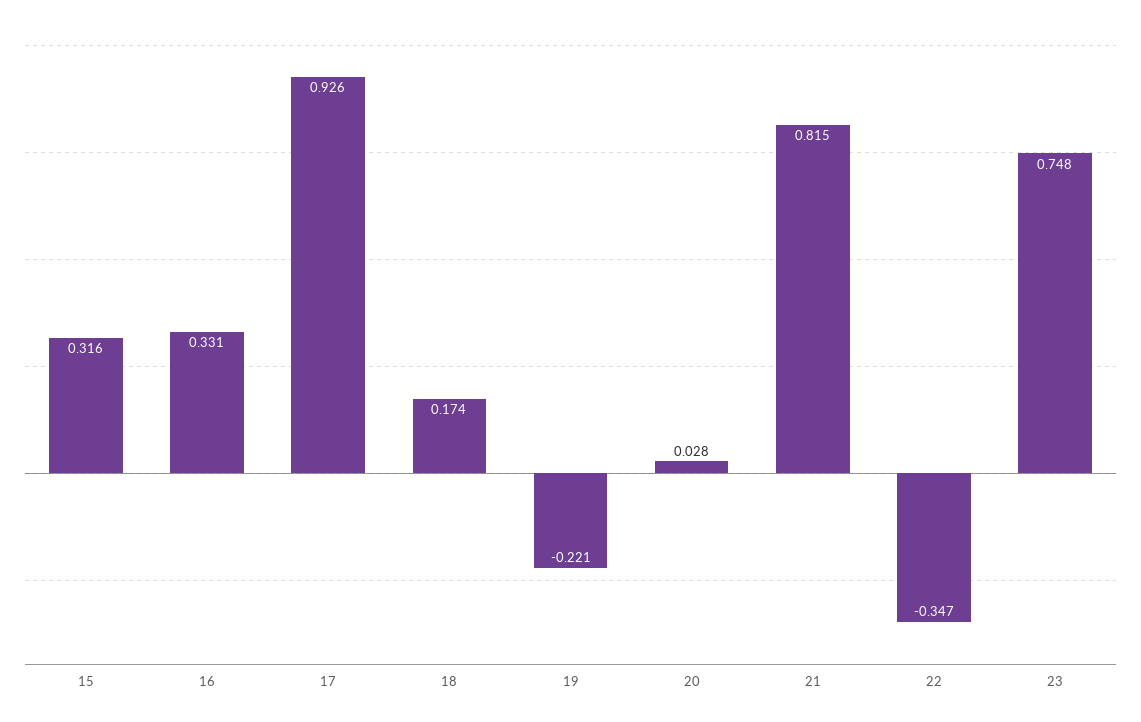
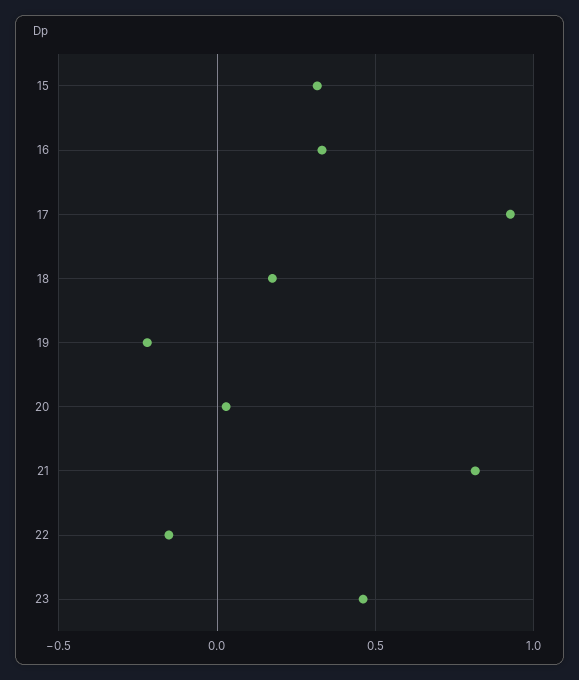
  {
    "15": 0.316,
    "16": 0.331,
    "17": 0.926,
    "18": 0.174,
    "19": -0.221,
    "20": 0.028,
    "21": 0.815,
-   "22": -0.347,
+   "22": -0.15,
-   "23": 0.748
+   "23": 0.45
  }

